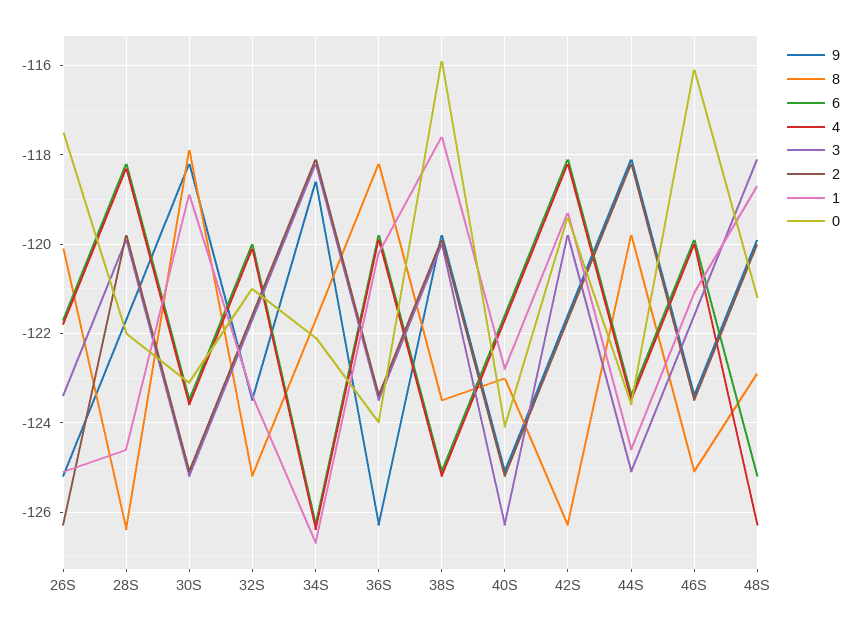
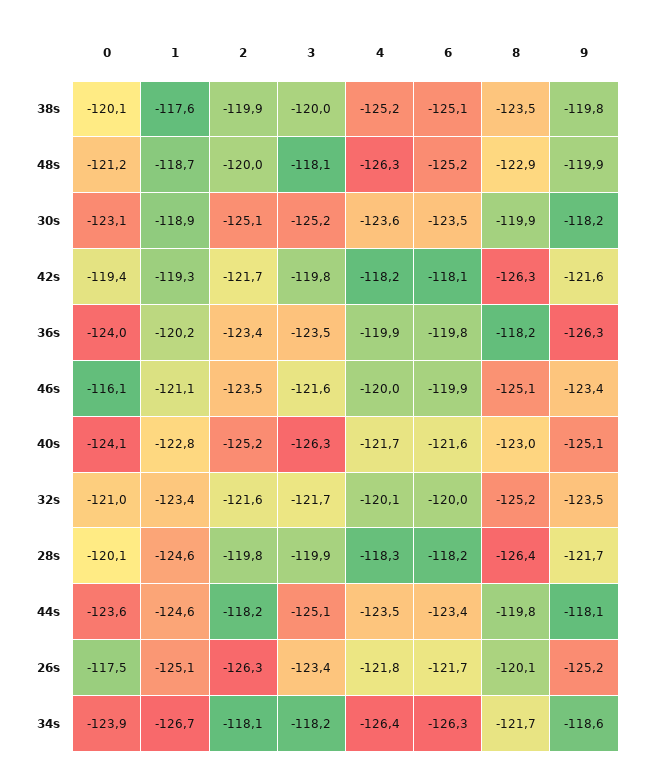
  {
    "9": {
      "26S": -125.2,
      "28S": -121.7,
      "30S": -118.2,
      "32S": -123.5,
      "34S": -118.6,
      "36S": -126.3,
      "38S": -119.8,
      "40S": -125.1,
      "42S": -121.6,
      "44S": -118.1,
      "46S": -123.4,
      "48S": -119.9
    },
    "8": {
      "26S": -120.1,
      "28S": -126.4,
-     "30S": -118,
+     "30S": -119.9,
      "32S": -125.2,
      "34S": -121.7,
      "36S": -118.2,
      "38S": -123.5,
      "40S": -123,
      "42S": -126.3,
      "44S": -119.8,
      "46S": -125.1,
      "48S": -122.9
    },
    "6": {
      "26S": -121.7,
      "28S": -118.2,
      "30S": -123.5,
      "32S": -120,
      "34S": -126.3,
      "36S": -119.8,
      "38S": -125.1,
      "40S": -121.6,
      "42S": -118.1,
      "44S": -123.4,
      "46S": -119.9,
      "48S": -125.2
    },
    "4": {
      "26S": -121.8,
      "28S": -118.3,
      "30S": -123.6,
      "32S": -120.1,
      "34S": -126.4,
      "36S": -119.9,
      "38S": -125.2,
      "40S": -121.7,
      "42S": -118.2,
      "44S": -123.5,
      "46S": -120,
      "48S": -126.3
    },
    "3": {
      "26S": -123.4,
      "28S": -119.9,
      "30S": -125.2,
      "32S": -121.7,
      "34S": -118.2,
      "36S": -123.5,
      "38S": -120,
      "40S": -126.3,
      "42S": -119.8,
      "44S": -125.1,
      "46S": -121.6,
      "48S": -118.1
    },
    "2": {
      "26S": -126.3,
      "28S": -119.8,
      "30S": -125.1,
      "32S": -121.6,
      "34S": -118.1,
      "36S": -123.4,
      "38S": -119.9,
      "40S": -125.2,
      "42S": -121.7,
      "44S": -118.2,
      "46S": -123.5,
      "48S": -120
    },
    "1": {
      "26S": -125.1,
      "28S": -124.6,
      "30S": -118.9,
      "32S": -123.4,
      "34S": -126.7,
      "36S": -120.2,
      "38S": -117.6,
      "40S": -122.8,
      "42S": -119.3,
      "44S": -124.6,
      "46S": -121.1,
      "48S": -118.7
    },
    "0": {
      "26S": -117.5,
-     "28S": -122,
+     "28S": -120.1,
      "30S": -123.1,
      "32S": -121,
-     "34S": -122,
+     "34S": -123.9,
      "36S": -124,
-     "38S": -116,
+     "38S": -120.1,
      "40S": -124.1,
      "42S": -119.4,
      "44S": -123.6,
      "46S": -116.1,
      "48S": -121.2
    }
  }

